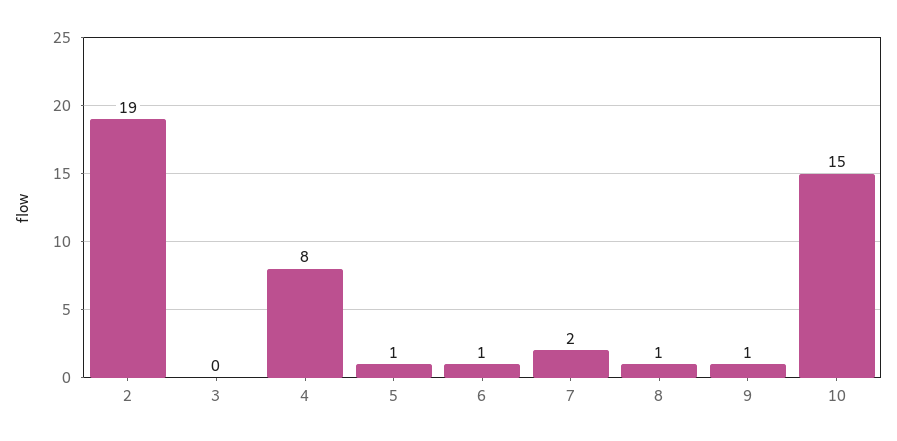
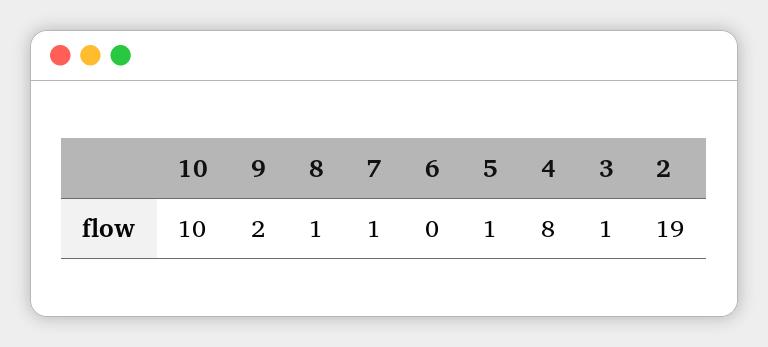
  {
    "2": 19,
-   "3": 0,
+   "3": 1,
    "4": 8,
    "5": 1,
-   "6": 1,
+   "6": 0,
-   "7": 2,
+   "7": 1,
    "8": 1,
-   "9": 1,
+   "9": 2,
-   "10": 15
+   "10": 10
  }

